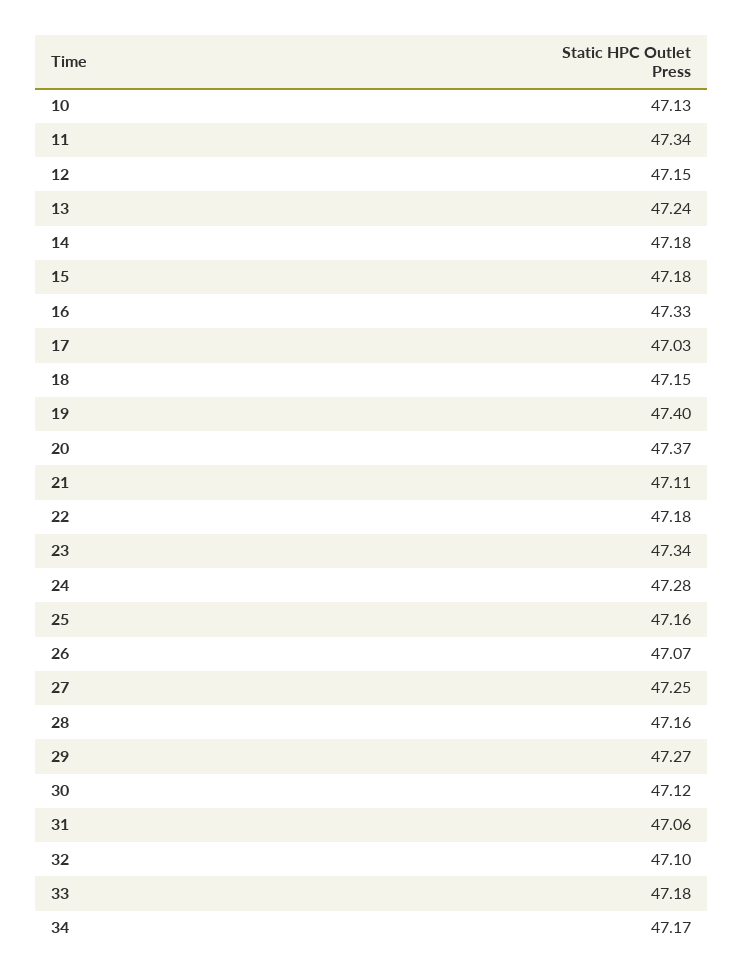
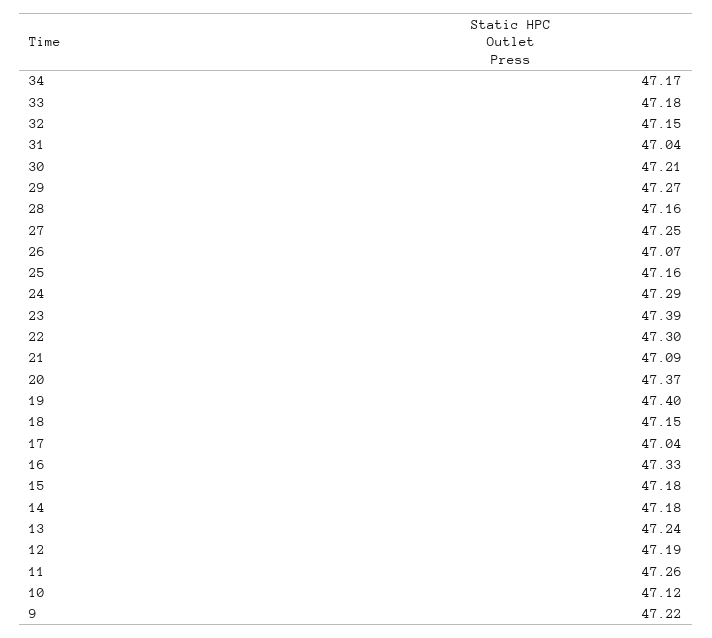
  {
-   "10": 47.13,
+   "10": 47.12,
-   "11": 47.34,
+   "11": 47.26,
-   "12": 47.15,
+   "12": 47.19,
    "13": 47.24,
    "14": 47.18,
    "15": 47.18,
    "16": 47.33,
-   "17": 47.03,
+   "17": 47.04,
    "18": 47.15,
    "19": 47.4,
    "20": 47.37,
-   "21": 47.11,
+   "21": 47.09,
-   "22": 47.18,
+   "22": 47.3,
-   "23": 47.34,
+   "23": 47.39,
-   "24": 47.28,
+   "24": 47.29,
    "25": 47.16,
    "26": 47.07,
    "27": 47.25,
    "28": 47.16,
    "29": 47.27,
-   "30": 47.12,
+   "30": 47.21,
-   "31": 47.06,
+   "31": 47.04,
-   "32": 47.1,
+   "32": 47.15,
    "33": 47.18,
-   "34": 47.17
+   "34": 47.17,
+   "9": 47.22
  }

